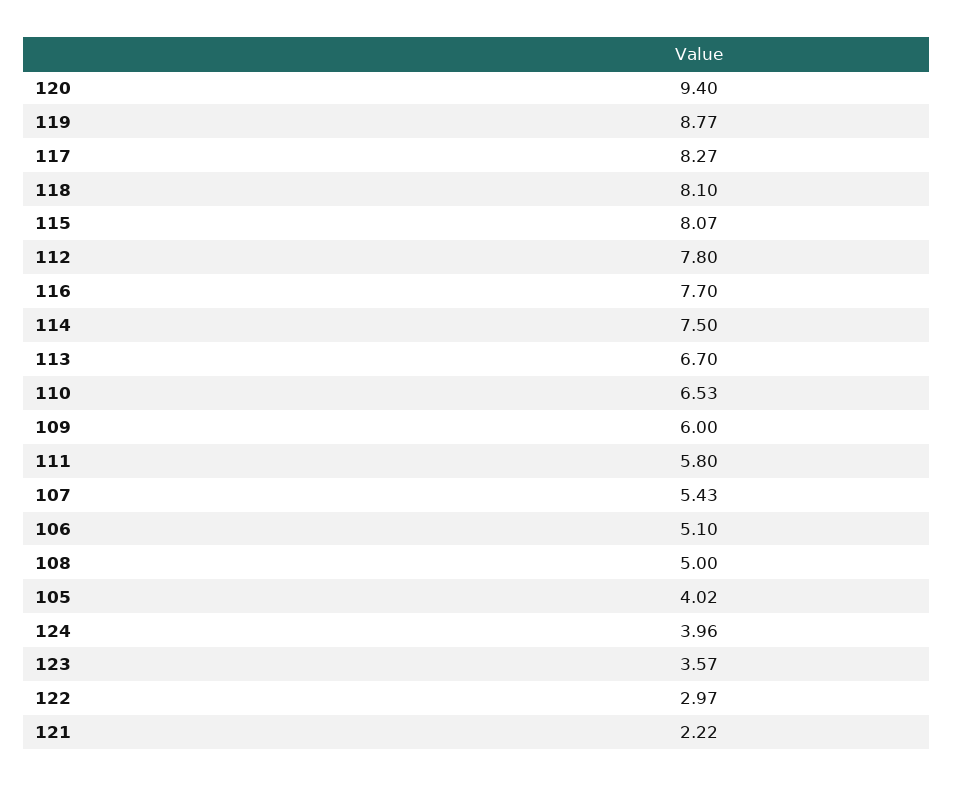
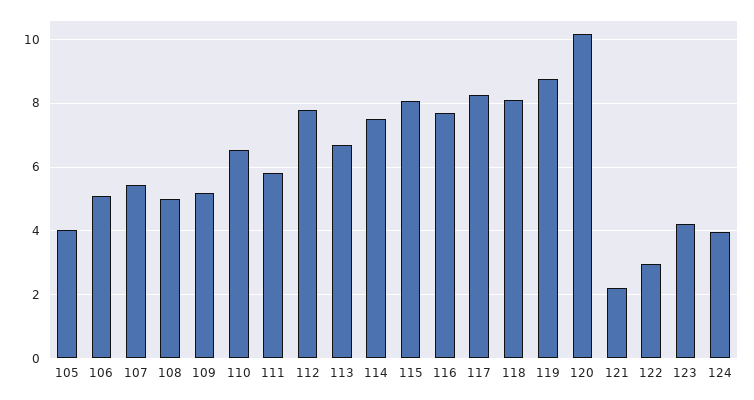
  {
-   "120": 9.4,
+   "120": 10.2,
    "119": 8.77,
    "117": 8.27,
    "118": 8.1,
    "115": 8.07,
    "112": 7.8,
    "116": 7.7,
    "114": 7.5,
    "113": 6.7,
    "110": 6.53,
-   "109": 6,
+   "109": 5.2,
    "111": 5.8,
    "107": 5.43,
    "106": 5.1,
    "108": 5,
    "105": 4.02,
    "124": 3.96,
-   "123": 3.57,
+   "123": 4.2,
    "122": 2.97,
    "121": 2.22
  }

